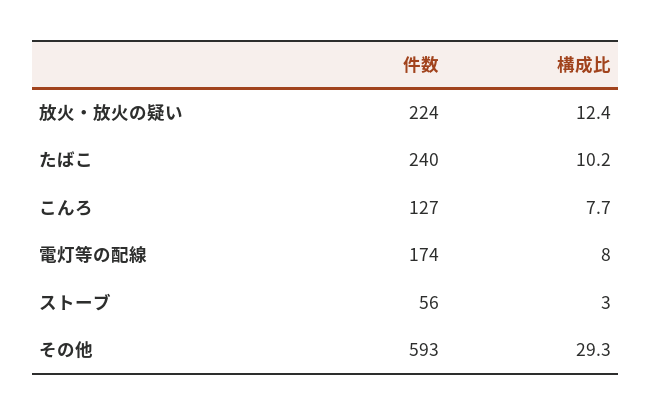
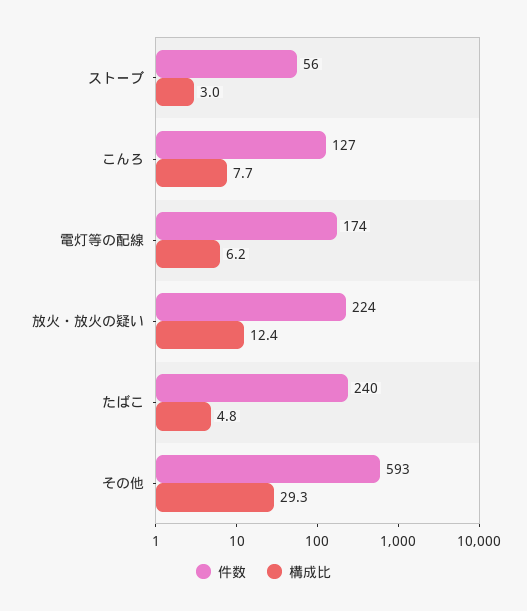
  {
    "件数": {
      "放火・放火の疑い": 224,
      "たばこ": 240,
      "こんろ": 127,
      "電灯等の配線": 174,
      "ストーブ": 56,
      "その他": 593
    },
    "構成比": {
      "放火・放火の疑い": 12.4,
-     "たばこ": 10.2,
+     "たばこ": 4.8,
      "こんろ": 7.7,
-     "電灯等の配線": 8,
+     "電灯等の配線": 6.2,
      "ストーブ": 3,
      "その他": 29.3
    }
  }

